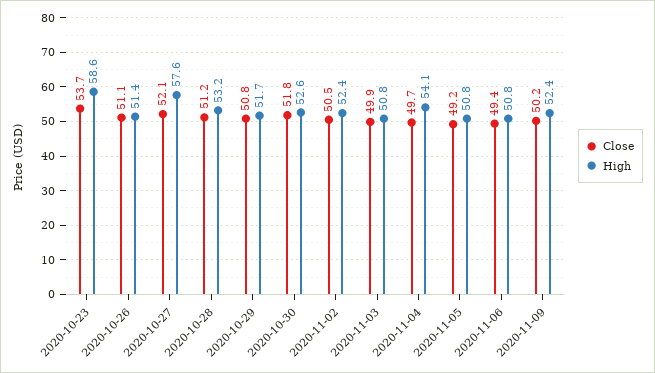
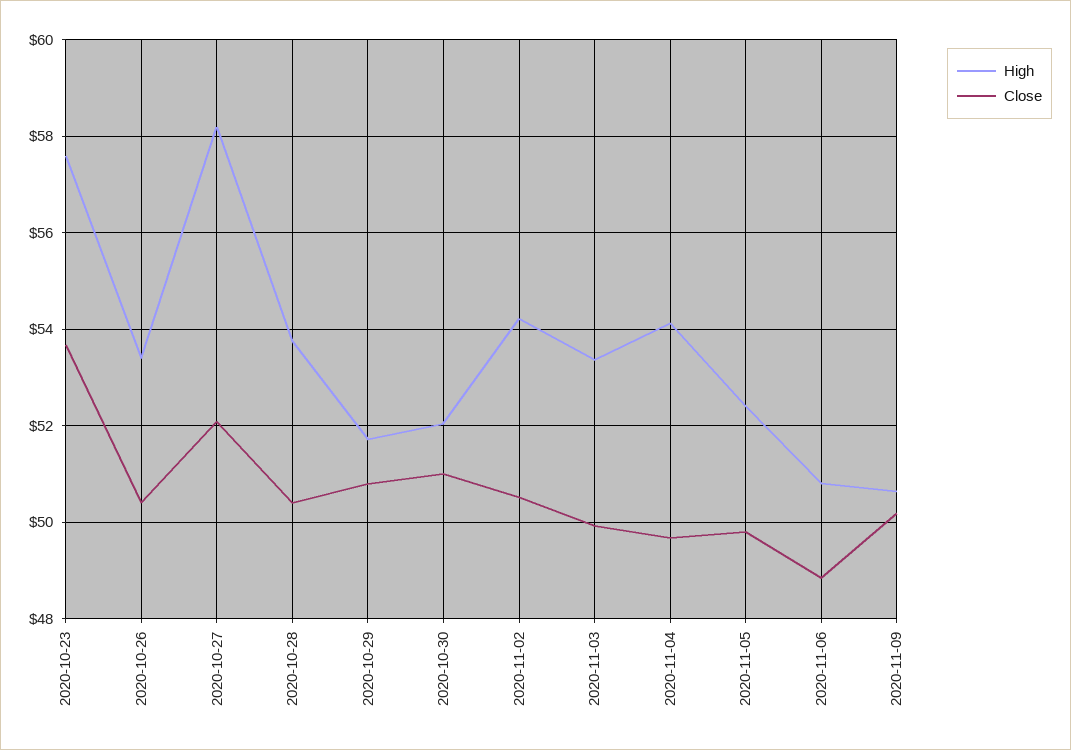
  {
    "Close": {
      "2020-10-23": 53.7,
-     "2020-10-26": 51.1,
+     "2020-10-26": 50.4,
      "2020-10-27": 52.1,
-     "2020-10-28": 51.2,
+     "2020-10-28": 50.4,
      "2020-10-29": 50.8,
-     "2020-10-30": 51.8,
+     "2020-10-30": 51,
      "2020-11-02": 50.5,
      "2020-11-03": 49.9,
      "2020-11-04": 49.7,
-     "2020-11-05": 49.2,
+     "2020-11-05": 49.8,
-     "2020-11-06": 49.4,
+     "2020-11-06": 48.8,
      "2020-11-09": 50.2
    },
    "High": {
-     "2020-10-23": 58.6,
+     "2020-10-23": 57.6,
-     "2020-10-26": 51.4,
+     "2020-10-26": 53.4,
-     "2020-10-27": 57.6,
+     "2020-10-27": 58.2,
-     "2020-10-28": 53.2,
+     "2020-10-28": 53.8,
      "2020-10-29": 51.7,
-     "2020-10-30": 52.6,
+     "2020-10-30": 52,
-     "2020-11-02": 52.4,
+     "2020-11-02": 54.2,
-     "2020-11-03": 50.8,
+     "2020-11-03": 53.4,
      "2020-11-04": 54.1,
-     "2020-11-05": 50.8,
+     "2020-11-05": 52.4,
      "2020-11-06": 50.8,
-     "2020-11-09": 52.4
+     "2020-11-09": 50.6
    }
  }

